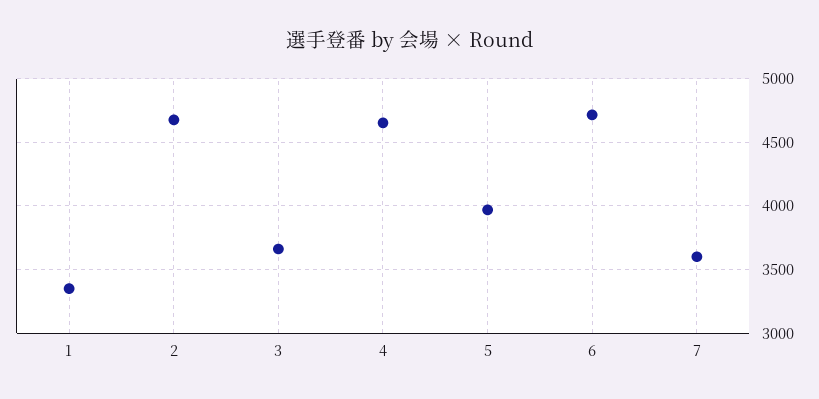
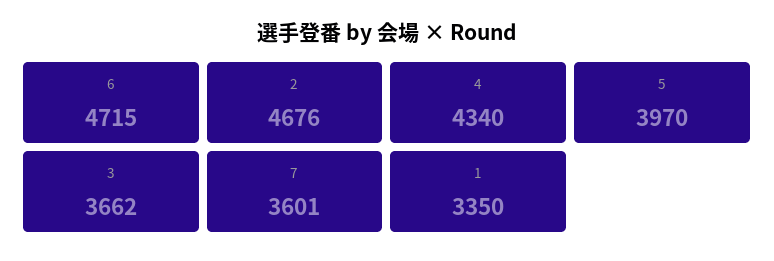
  {
    "1": 3350,
    "2": 4676,
    "3": 3662,
-   "4": 4650,
+   "4": 4340,
    "5": 3970,
    "6": 4715,
    "7": 3601
  }

